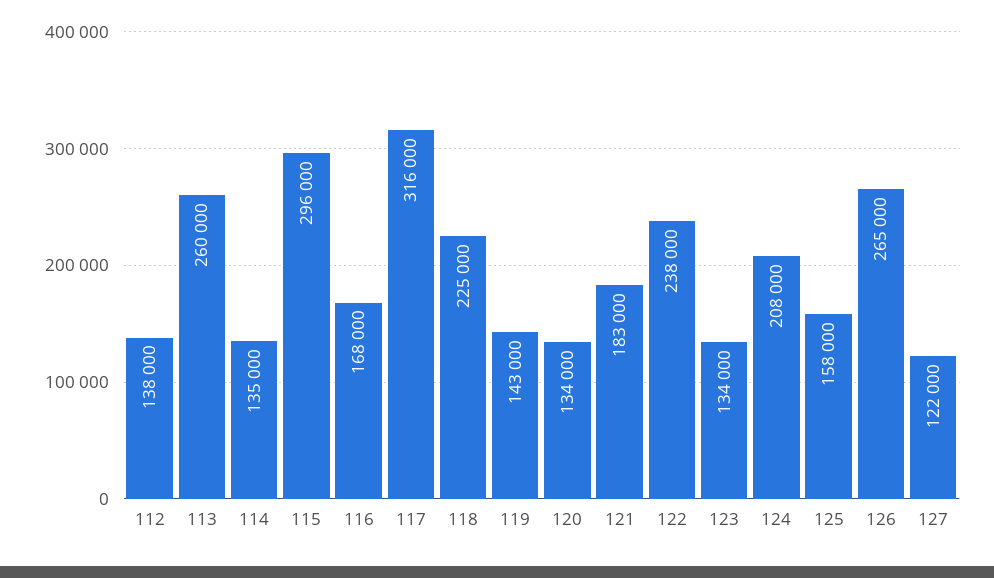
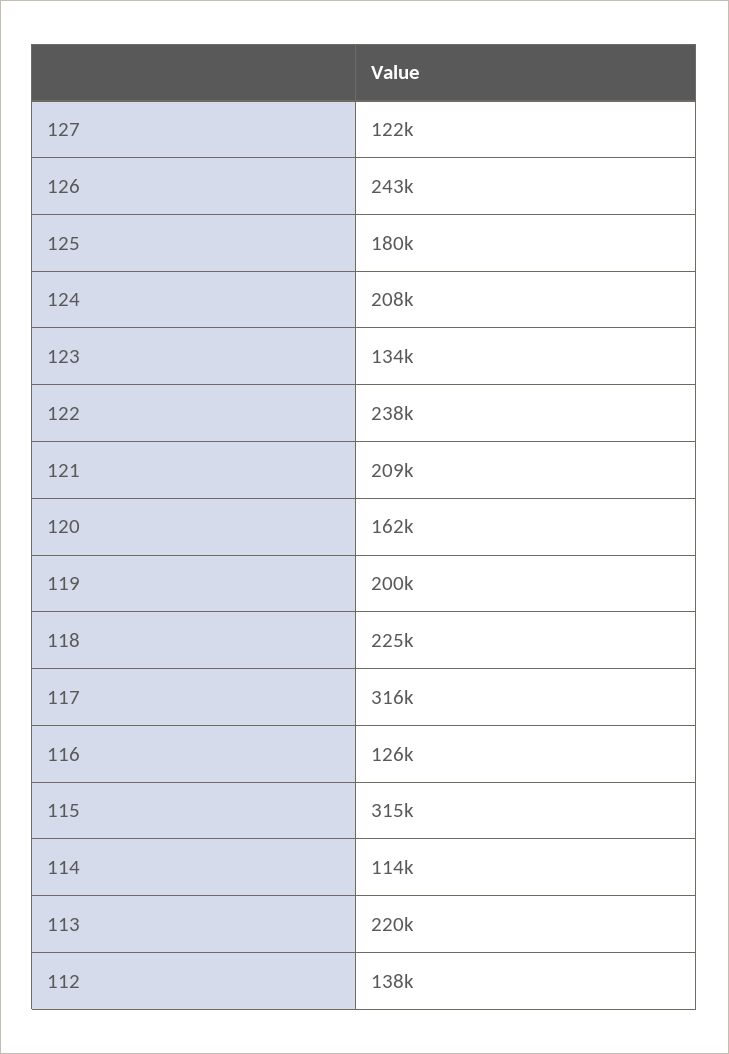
  {
    "112": 138000,
-   "113": 260000,
+   "113": 220000,
-   "114": 135000,
+   "114": 114000,
-   "115": 296000,
+   "115": 315000,
-   "116": 168000,
+   "116": 126000,
    "117": 316000,
    "118": 225000,
-   "119": 143000,
+   "119": 200000,
-   "120": 134000,
+   "120": 162000,
-   "121": 183000,
+   "121": 209000,
    "122": 238000,
    "123": 134000,
    "124": 208000,
-   "125": 158000,
+   "125": 180000,
-   "126": 265000,
+   "126": 243000,
    "127": 122000
  }

